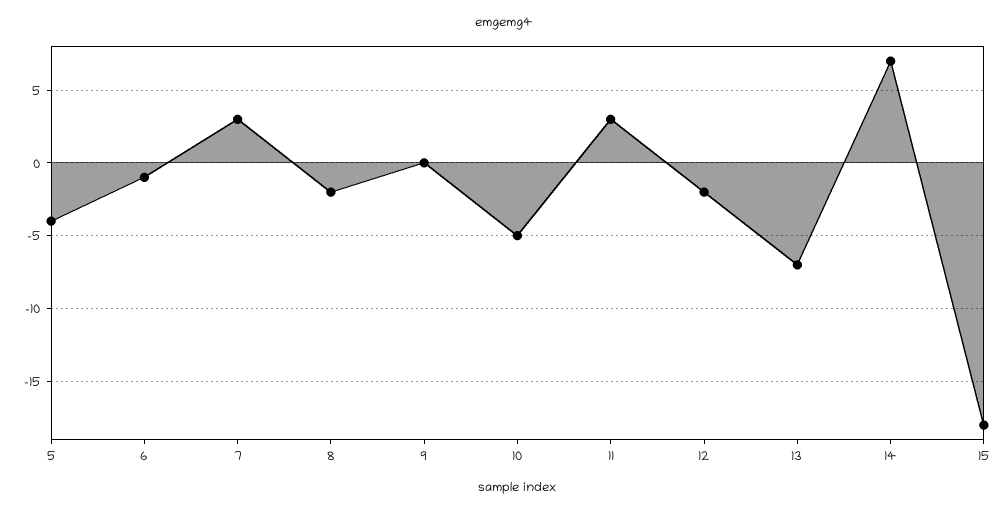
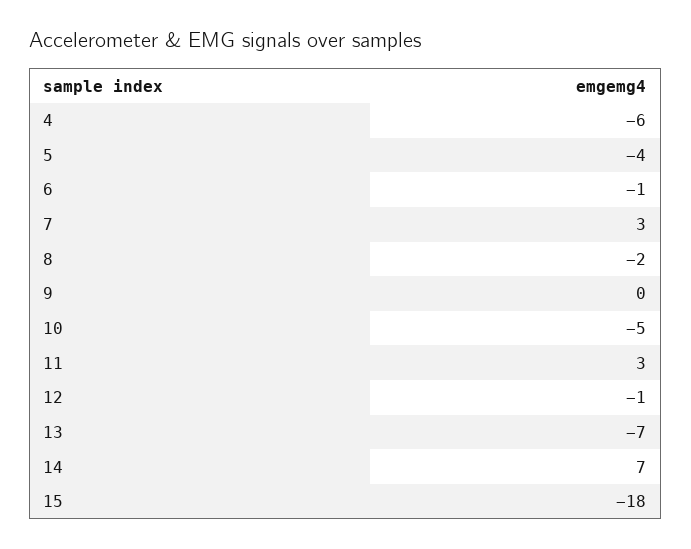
  {
    "5": -4,
    "6": -1,
    "7": 3,
    "8": -2,
    "9": 0,
    "10": -5,
    "11": 3,
-   "12": -2,
+   "12": -1,
    "13": -7,
    "14": 7,
-   "15": -18
+   "15": -18,
+   "4": -6
  }

